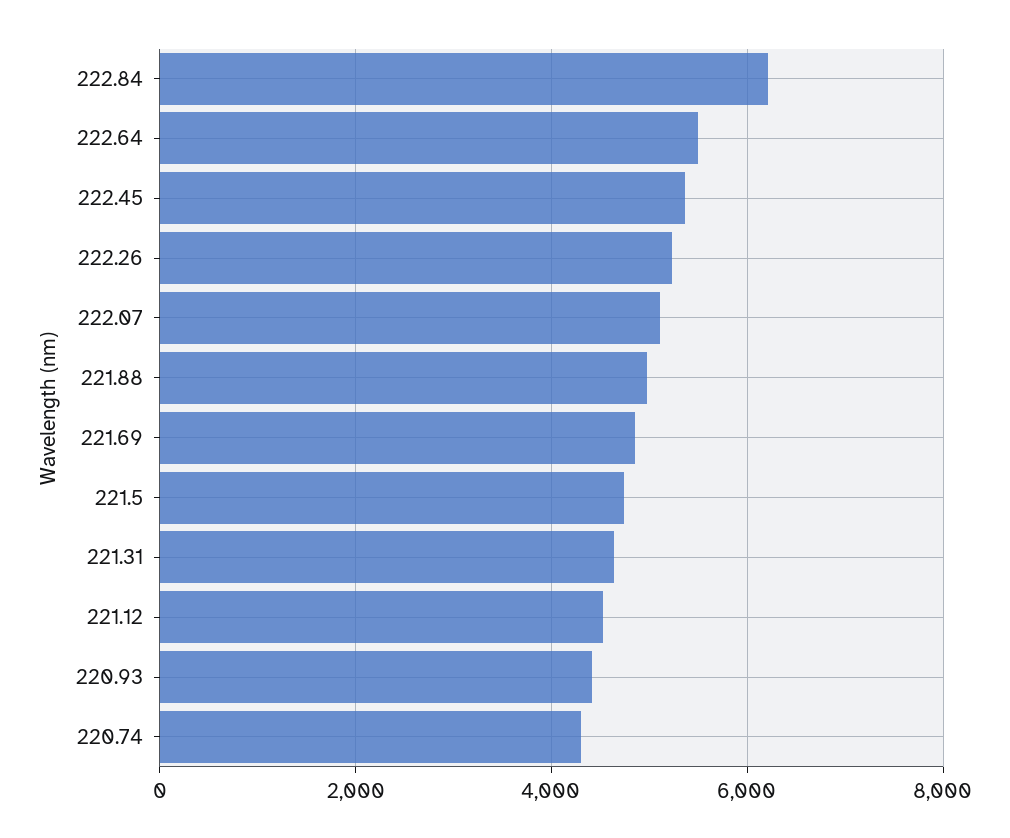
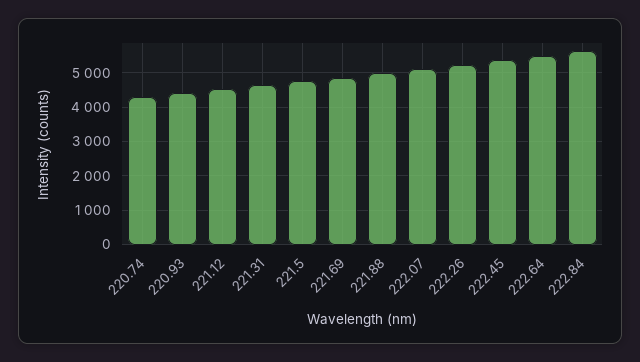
  {
-   "222.84": 6200,
+   "222.84": 5600,
    "222.64": 5400,
    "222.45": 5400,
    "222.26": 5200,
    "222.07": 5200,
    "221.88": 5000,
    "221.69": 4800,
    "221.5": 4800,
    "221.31": 4600,
    "221.12": 4600,
    "220.93": 4400,
    "220.74": 4400
  }

